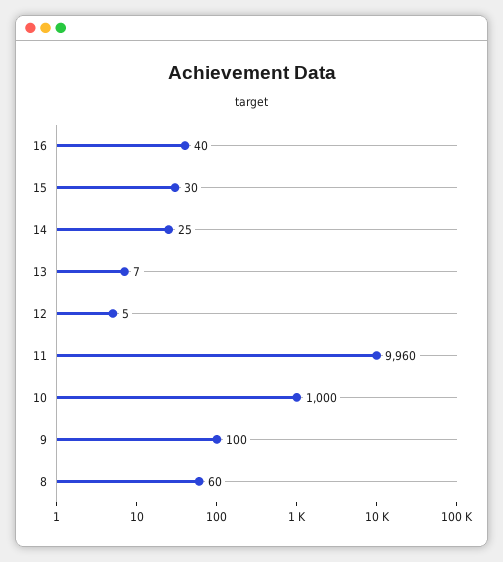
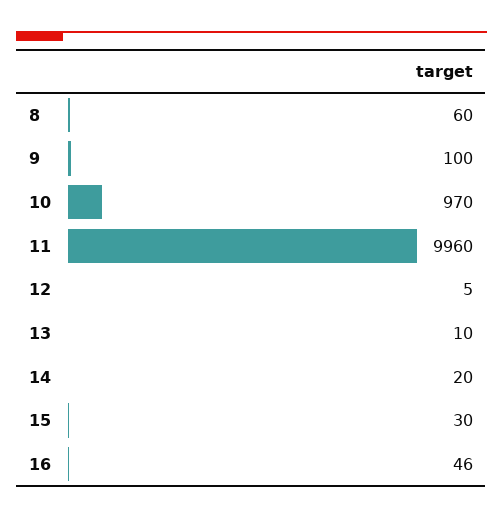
  {
-   "16": 40,
+   "16": 46,
    "15": 30,
-   "14": 25,
+   "14": 20,
-   "13": 7,
+   "13": 10,
    "12": 5,
    "11": 9960,
-   "10": 1000,
+   "10": 970,
    "9": 100,
    "8": 60
  }

